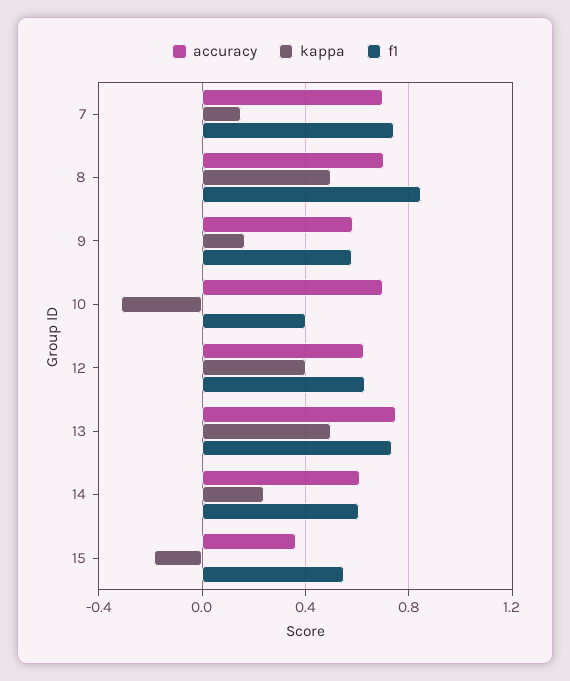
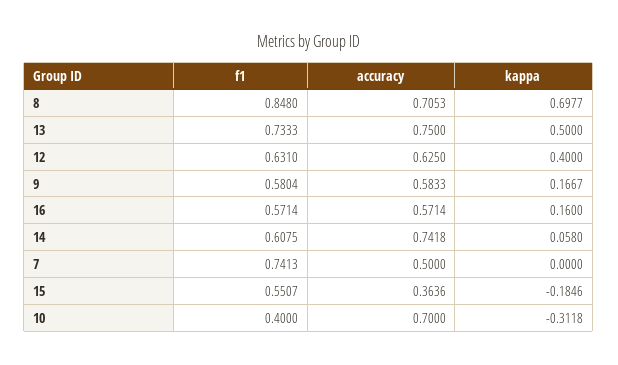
  {
    "accuracy": {
-     "7": 0.7,
+     "7": 0.5,
      "8": 0.7053,
      "9": 0.5833,
      "10": 0.7,
      "12": 0.625,
      "13": 0.75,
-     "14": 0.6,
+     "14": 0.7418,
-     "15": 0.3636
+     "15": 0.3636,
+     "16": 0.5714
    },
    "kappa": {
-     "7": 0.15,
+     "7": 0,
-     "8": 0.5,
+     "8": 0.6977,
      "9": 0.1667,
      "10": -0.3118,
      "12": 0.4,
      "13": 0.5,
-     "14": 0.25,
+     "14": 0.058,
-     "15": -0.1846
+     "15": -0.1846,
+     "16": 0.16
    },
    "f1": {
      "7": 0.7413,
      "8": 0.848,
      "9": 0.5804,
      "10": 0.4,
      "12": 0.631,
      "13": 0.7333,
      "14": 0.6075,
-     "15": 0.5507
+     "15": 0.5507,
+     "16": 0.5714
    }
  }

